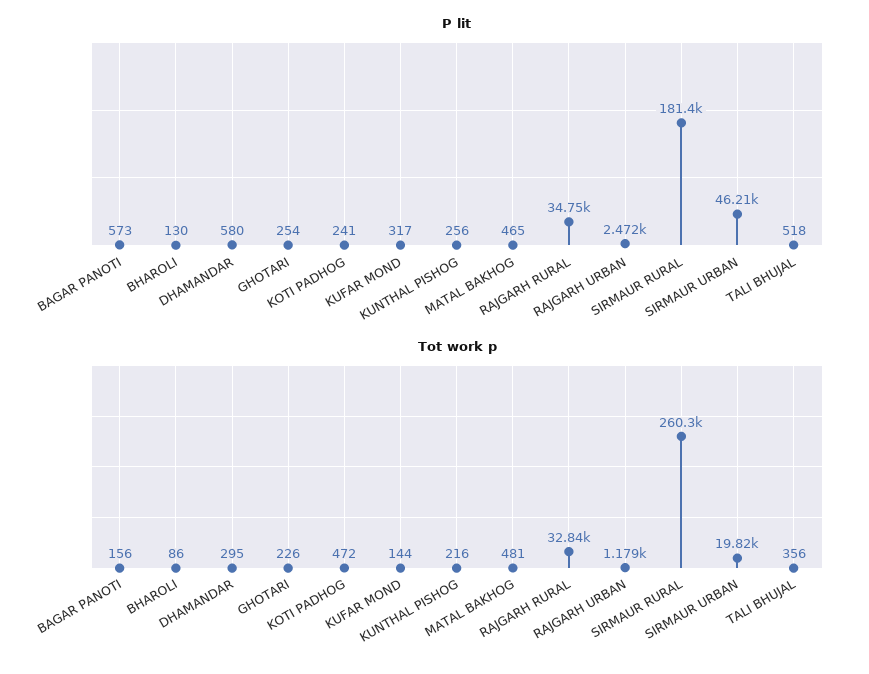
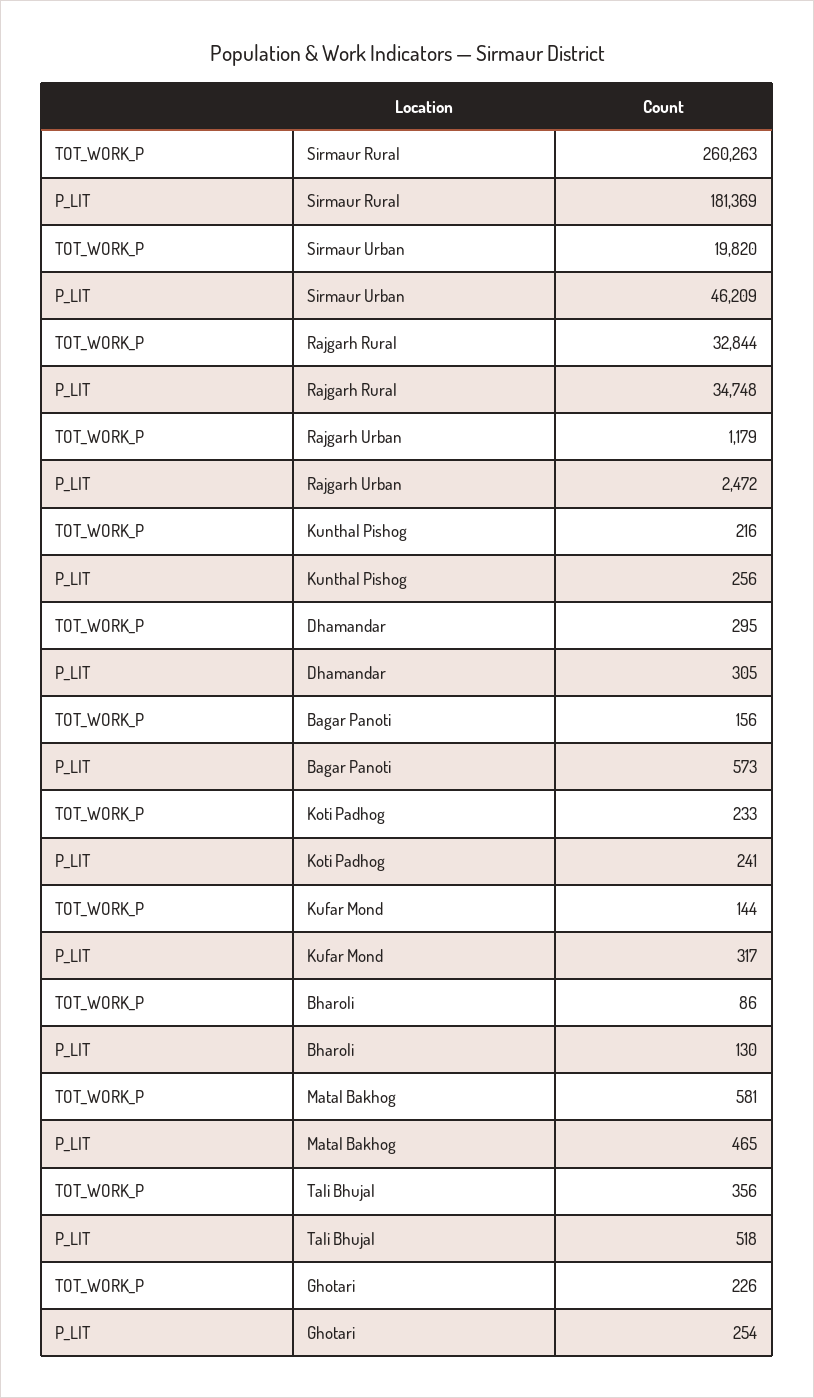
  {
    "P lit": {
      "BAGAR PANOTI": 573,
      "BHAROLI": 130,
-     "DHAMANDAR": 580,
+     "DHAMANDAR": 305,
      "GHOTARI": 254,
      "KOTI PADHOG": 241,
      "KUFAR MOND": 317,
      "KUNTHAL PISHOG": 256,
      "MATAL BAKHOG": 465,
      "RAJGARH RURAL": 34748,
      "RAJGARH URBAN": 2472,
      "SIRMAUR RURAL": 181369,
      "SIRMAUR URBAN": 46209,
      "TALI BHUJAL": 518
    },
    "Tot work p": {
      "BAGAR PANOTI": 156,
      "BHAROLI": 86,
      "DHAMANDAR": 295,
      "GHOTARI": 226,
-     "KOTI PADHOG": 472,
+     "KOTI PADHOG": 233,
      "KUFAR MOND": 144,
      "KUNTHAL PISHOG": 216,
-     "MATAL BAKHOG": 481,
+     "MATAL BAKHOG": 581,
      "RAJGARH RURAL": 32844,
      "RAJGARH URBAN": 1179,
      "SIRMAUR RURAL": 260263,
      "SIRMAUR URBAN": 19820,
      "TALI BHUJAL": 356
    }
  }

